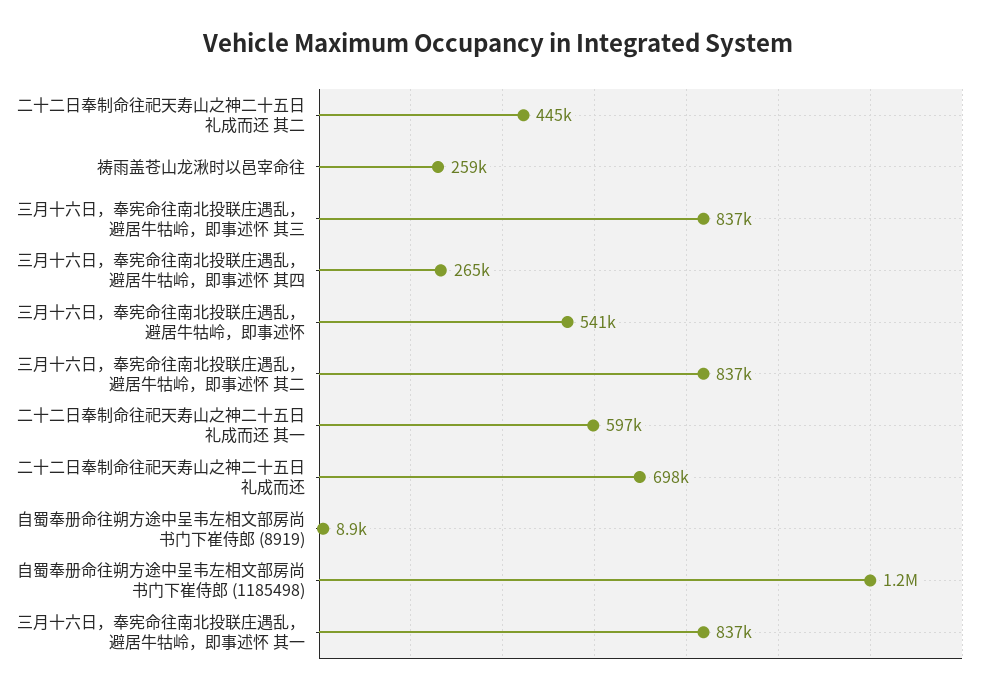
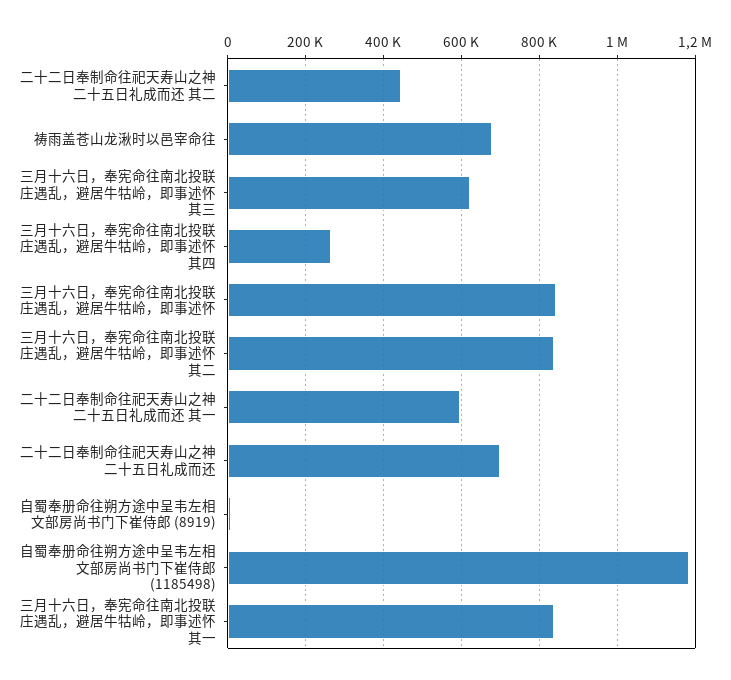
  {
    "二十二日奉制命往祀天寿山之神二十五日礼成而还 其二": 445000,
-   "祷雨盖苍山龙湫时以邑宰命往": 259000,
+   "祷雨盖苍山龙湫时以邑宰命往": 680000,
-   "三月十六日，奉宪命往南北投联庄遇乱，避居牛牯岭，即事述怀 其三": 837000,
+   "三月十六日，奉宪命往南北投联庄遇乱，避居牛牯岭，即事述怀 其三": 620000,
    "三月十六日，奉宪命往南北投联庄遇乱，避居牛牯岭，即事述怀 其四": 265000,
-   "三月十六日，奉宪命往南北投联庄遇乱，避居牛牯岭，即事述怀": 541000,
+   "三月十六日，奉宪命往南北投联庄遇乱，避居牛牯岭，即事述怀": 840000,
    "三月十六日，奉宪命往南北投联庄遇乱，避居牛牯岭，即事述怀 其二": 837000,
    "二十二日奉制命往祀天寿山之神二十五日礼成而还 其一": 597000,
    "二十二日奉制命往祀天寿山之神二十五日礼成而还": 698000,
    "自蜀奉册命往朔方途中呈韦左相文部房尚书门下崔侍郎 (8919)": 8900,
    "自蜀奉册命往朔方途中呈韦左相文部房尚书门下崔侍郎 (1185498)": 1200000,
    "三月十六日，奉宪命往南北投联庄遇乱，避居牛牯岭，即事述怀 其一": 837000
  }

